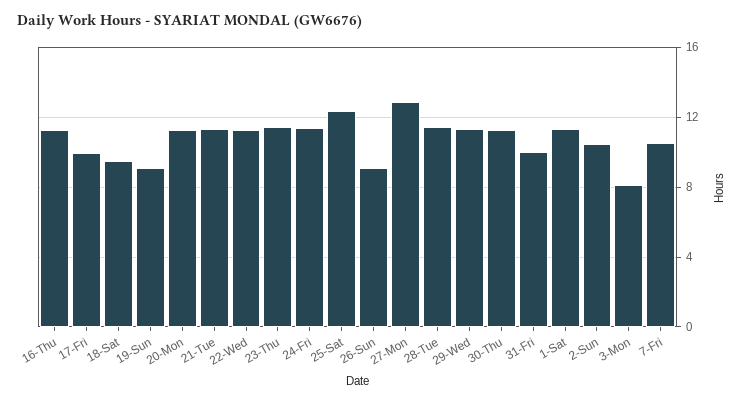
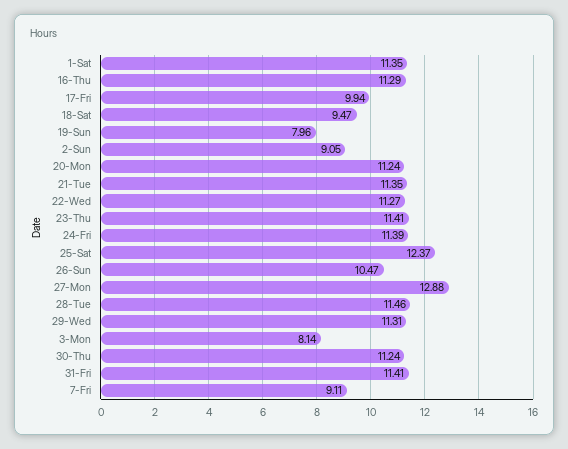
  {
    "16-Thu": 11.29,
    "17-Fri": 9.94,
    "18-Sat": 9.47,
-   "19-Sun": 9,
+   "19-Sun": 7.96,
    "20-Mon": 11.24,
    "21-Tue": 11.35,
    "22-Wed": 11.27,
    "23-Thu": 11.41,
    "24-Fri": 11.39,
    "25-Sat": 12.37,
-   "26-Sun": 9,
+   "26-Sun": 10.47,
    "27-Mon": 12.88,
    "28-Tue": 11.46,
    "29-Wed": 11.31,
    "30-Thu": 11.24,
-   "31-Fri": 10,
+   "31-Fri": 11.41,
    "1-Sat": 11.35,
-   "2-Sun": 10.5,
+   "2-Sun": 9.05,
    "3-Mon": 8.14,
-   "7-Fri": 10.5
+   "7-Fri": 9.11
  }

